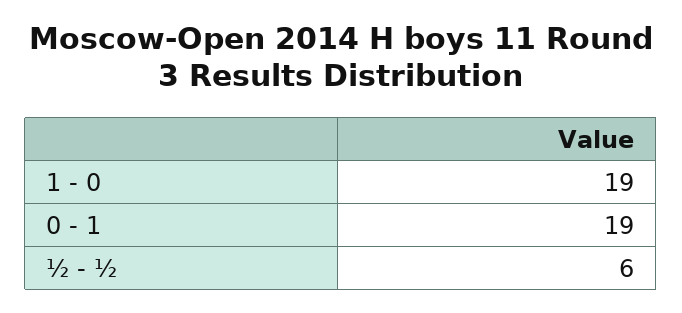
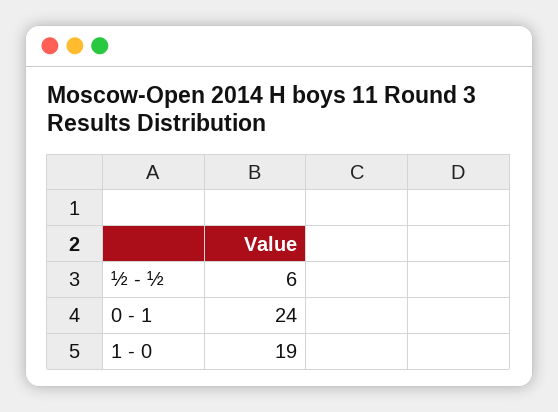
  {
    "1 - 0": 19,
-   "0 - 1": 19,
+   "0 - 1": 24,
    "½ - ½": 6
  }

